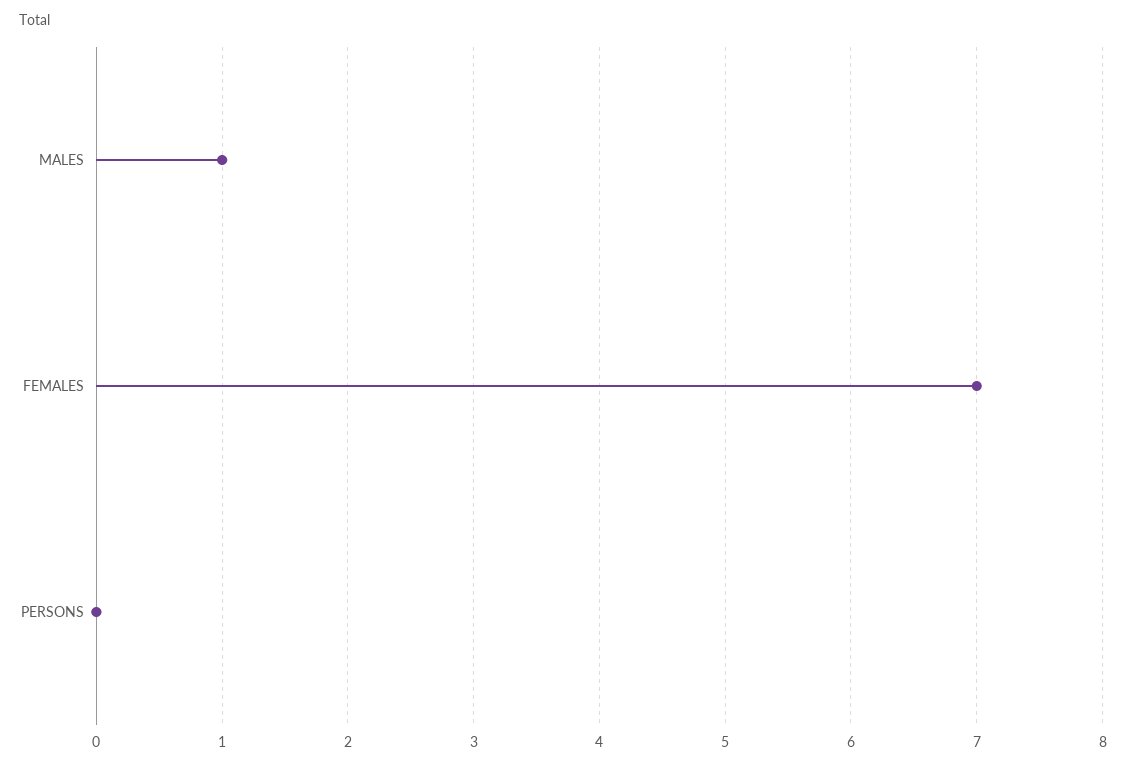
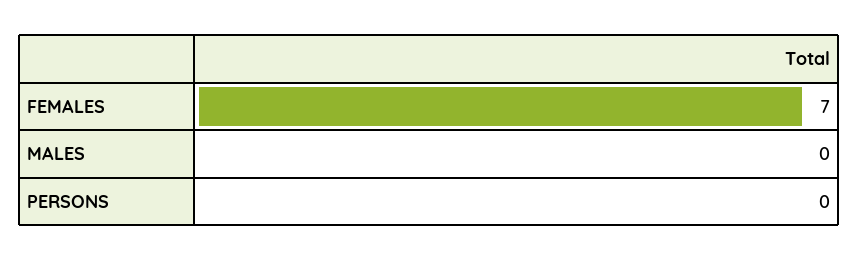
  {
-   "MALES": 1,
+   "MALES": 0,
    "FEMALES": 7,
    "PERSONS": 0
  }

